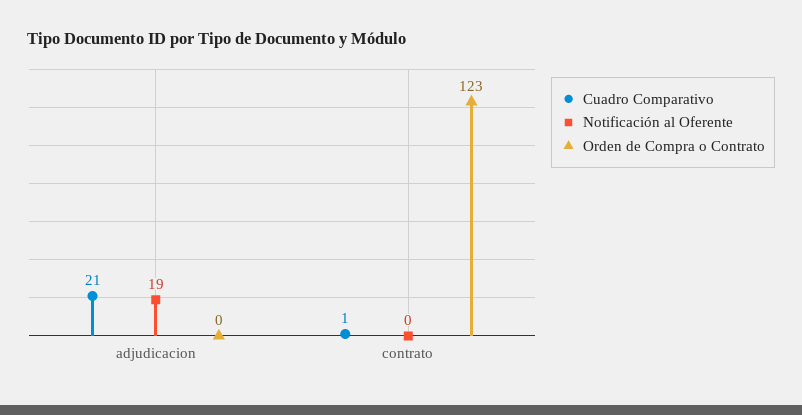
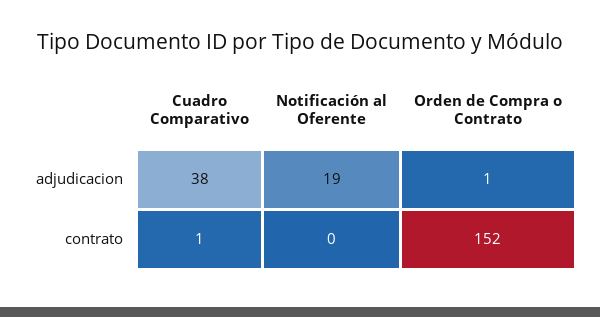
  {
    "Cuadro Comparativo": {
-     "adjudicacion": 21,
+     "adjudicacion": 38,
      "contrato": 1
    },
    "Notificación al Oferente": {
      "adjudicacion": 19,
      "contrato": 0
    },
    "Orden de Compra o Contrato": {
-     "adjudicacion": 0,
+     "adjudicacion": 1,
-     "contrato": 123
+     "contrato": 152
    }
  }

